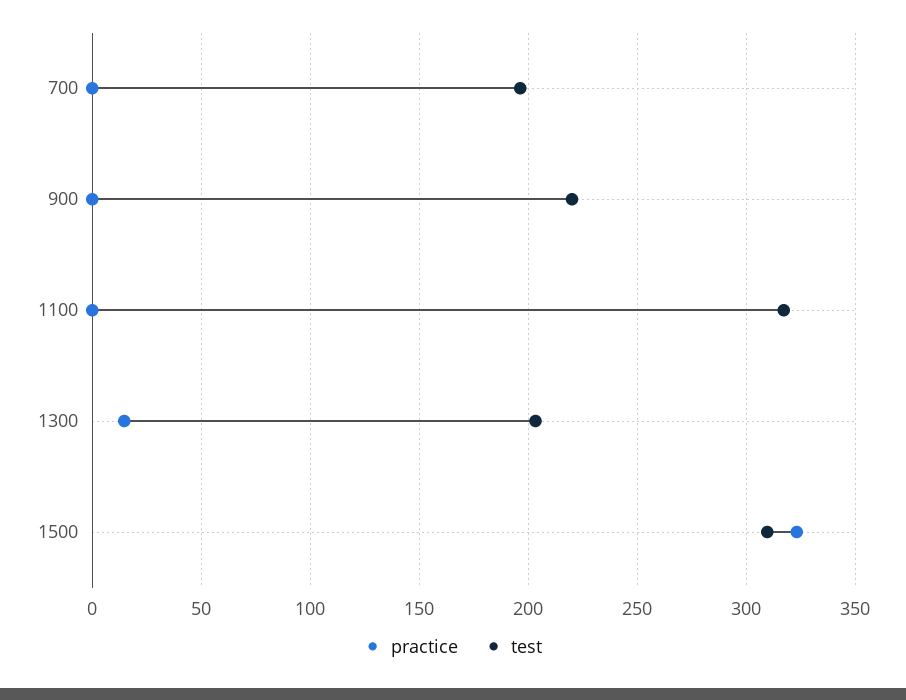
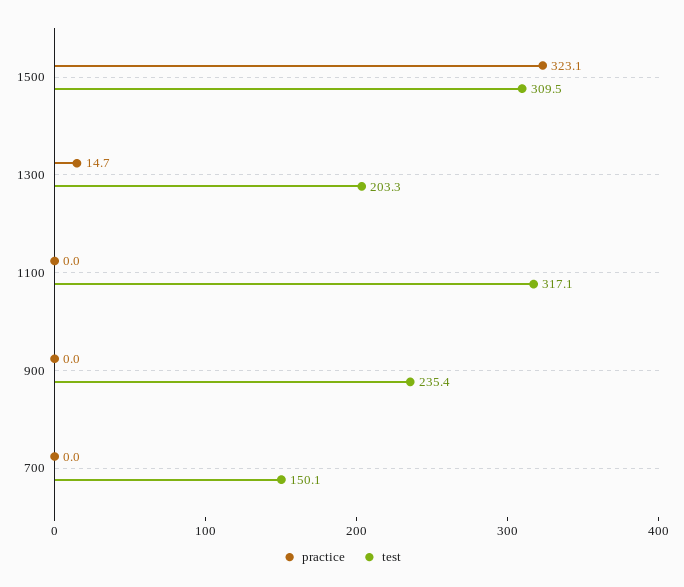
  {
    "practice": {
      "700": 0,
      "900": 0,
      "1100": 0,
      "1300": 14.7,
      "1500": 323.1
    },
    "test": {
-     "700": 195,
+     "700": 150.1,
-     "900": 220,
+     "900": 235.4,
      "1100": 317.1,
      "1300": 203.3,
      "1500": 309.5
    }
  }

